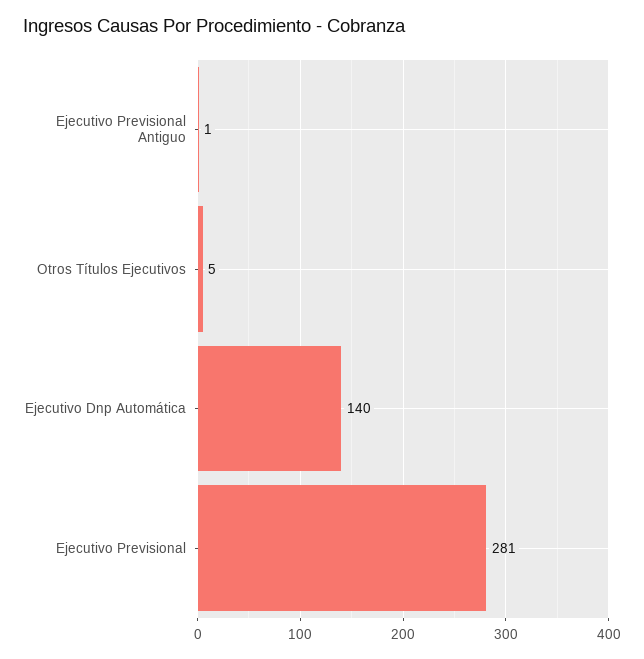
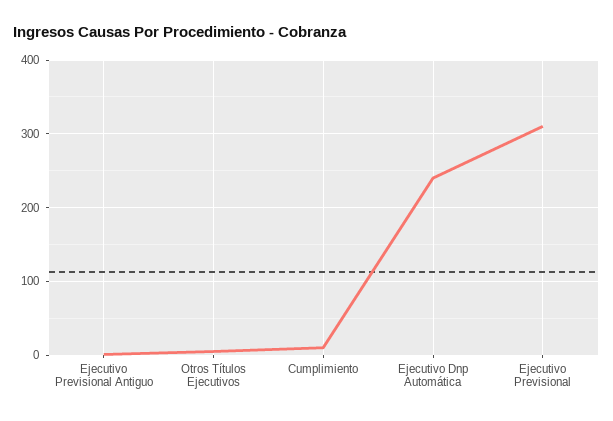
  {
    "Ejecutivo Previsional Antiguo": 1,
    "Otros Títulos Ejecutivos": 5,
-   "Ejecutivo Dnp Automática": 140,
+   "Ejecutivo Dnp Automática": 240,
-   "Ejecutivo Previsional": 281
+   "Ejecutivo Previsional": 310,
+   "Cumplimiento": 10
  }

